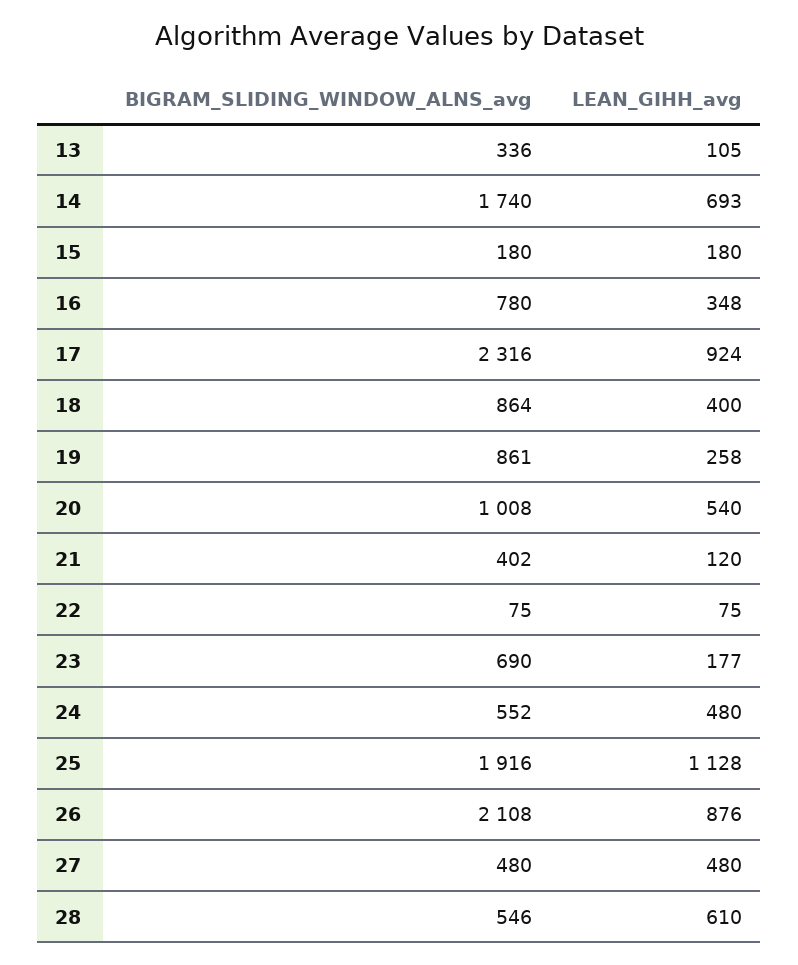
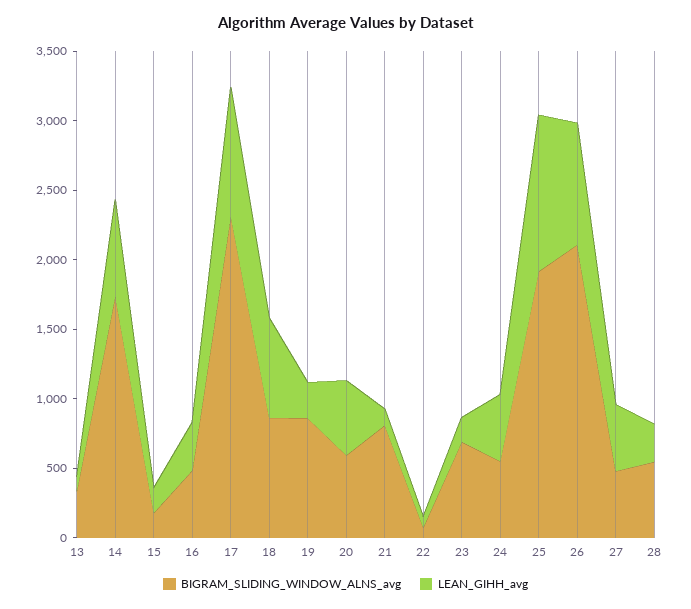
  {
    "BIGRAM_SLIDING_WINDOW_ALNS_avg": {
      "13": 336,
      "14": 1740,
      "15": 180,
-     "16": 780,
+     "16": 500,
      "17": 2316,
      "18": 864,
      "19": 861,
-     "20": 1008,
+     "20": 600,
-     "21": 402,
+     "21": 800,
      "22": 75,
      "23": 690,
      "24": 552,
      "25": 1916,
      "26": 2108,
      "27": 480,
      "28": 546
    },
    "LEAN_GIHH_avg": {
      "13": 105,
      "14": 693,
      "15": 180,
      "16": 348,
      "17": 924,
-     "18": 400,
+     "18": 700,
      "19": 258,
      "20": 540,
      "21": 120,
      "22": 75,
      "23": 177,
      "24": 480,
      "25": 1128,
      "26": 876,
      "27": 480,
-     "28": 610
+     "28": 300
    }
  }

